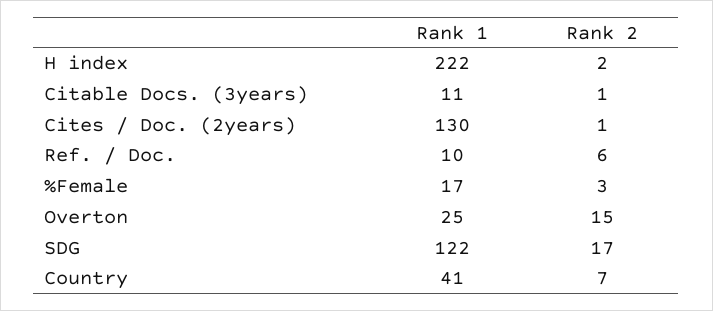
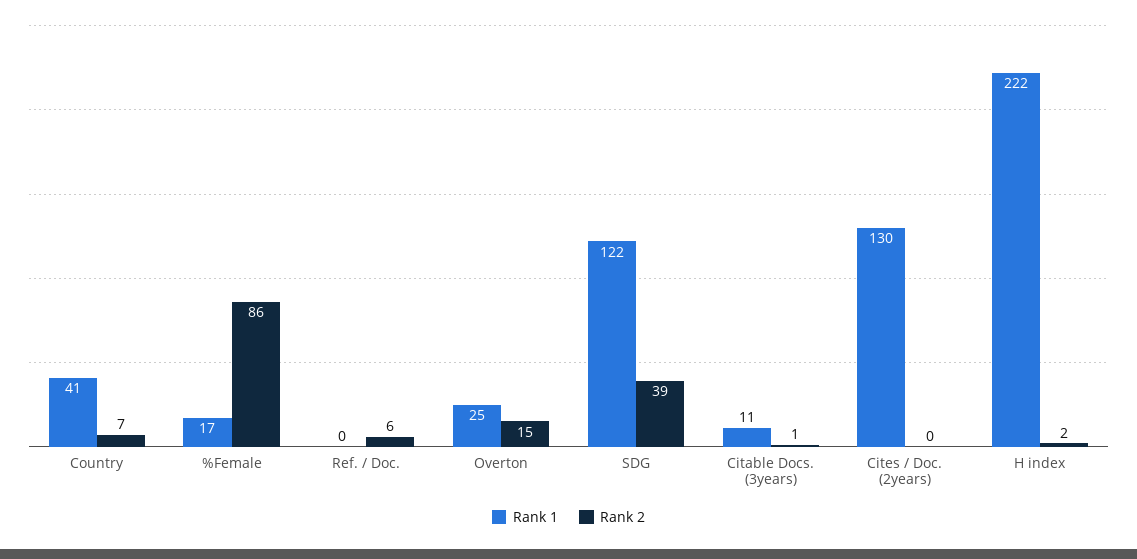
  {
    "Rank 1": {
      "H index": 222,
      "Citable Docs. (3years)": 11,
      "Cites / Doc. (2years)": 130,
-     "Ref. / Doc.": 10,
+     "Ref. / Doc.": 0,
      "%Female": 17,
      "Overton": 25,
      "SDG": 122,
      "Country": 41
    },
    "Rank 2": {
      "H index": 2,
      "Citable Docs. (3years)": 1,
-     "Cites / Doc. (2years)": 1,
+     "Cites / Doc. (2years)": 0,
      "Ref. / Doc.": 6,
-     "%Female": 3,
+     "%Female": 86,
      "Overton": 15,
-     "SDG": 17,
+     "SDG": 39,
      "Country": 7
    }
  }

